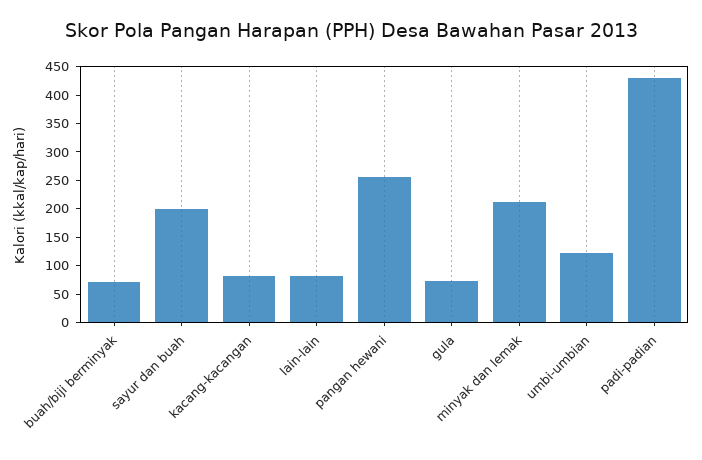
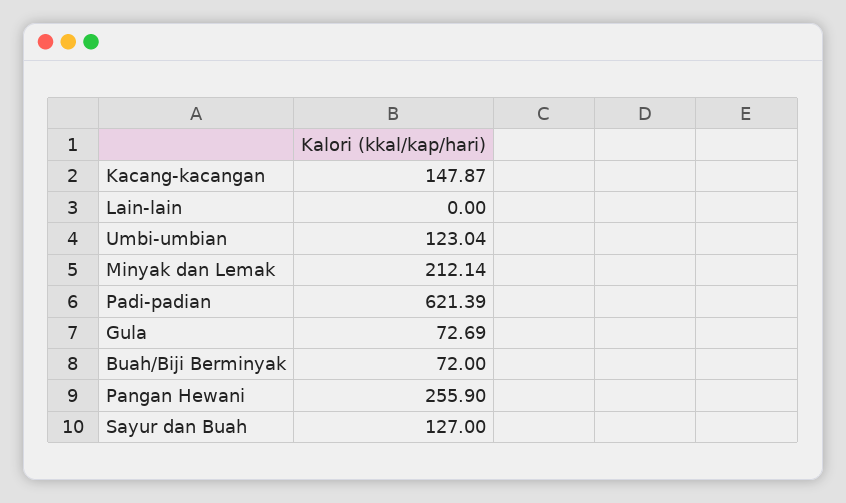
  {
    "buah/biji berminyak": 72,
-   "sayur dan buah": 200,
+   "sayur dan buah": 127,
-   "kacang-kacangan": 75,
+   "kacang-kacangan": 147.87,
-   "lain-lain": 75,
+   "lain-lain": 0,
    "pangan hewani": 255.9,
    "gula": 72.69,
    "minyak dan lemak": 212.14,
    "umbi-umbian": 123.04,
-   "padi-padian": 425
+   "padi-padian": 621.39
  }

